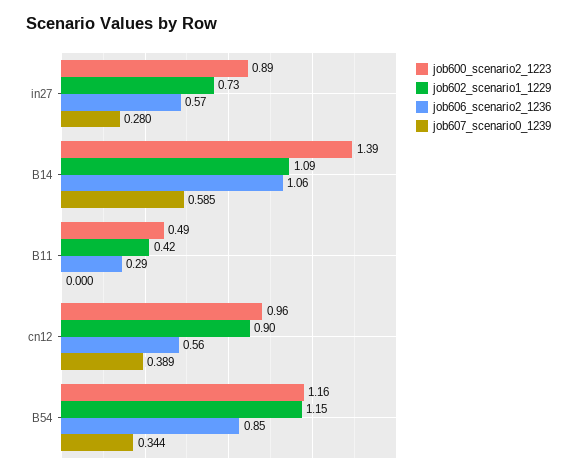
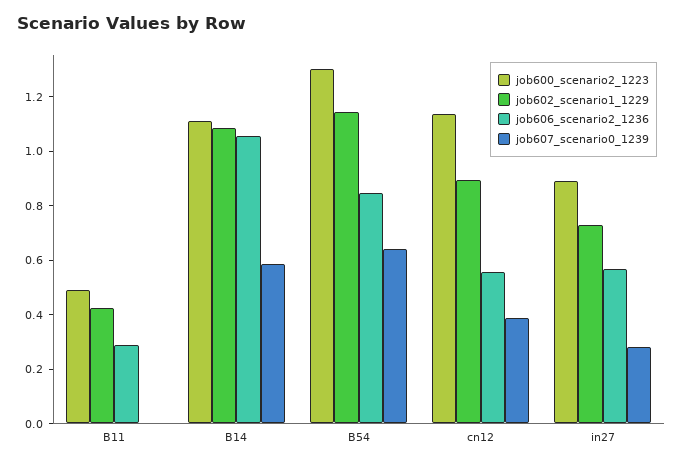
  {
    "job600_scenario2_1223": {
      "in27": 0.89,
-     "B14": 1.39,
+     "B14": 1.1,
      "B11": 0.49,
-     "cn12": 0.96,
+     "cn12": 1.15,
-     "B54": 1.16
+     "B54": 1.3
    },
    "job602_scenario1_1229": {
      "in27": 0.73,
      "B14": 1.09,
      "B11": 0.42,
      "cn12": 0.9,
      "B54": 1.15
    },
    "job606_scenario2_1236": {
      "in27": 0.57,
      "B14": 1.06,
      "B11": 0.29,
      "cn12": 0.56,
      "B54": 0.85
    },
    "job607_scenario0_1239": {
      "in27": 0.28,
      "B14": 0.585,
      "B11": 0,
      "cn12": 0.389,
-     "B54": 0.344
+     "B54": 0.65
    }
  }

